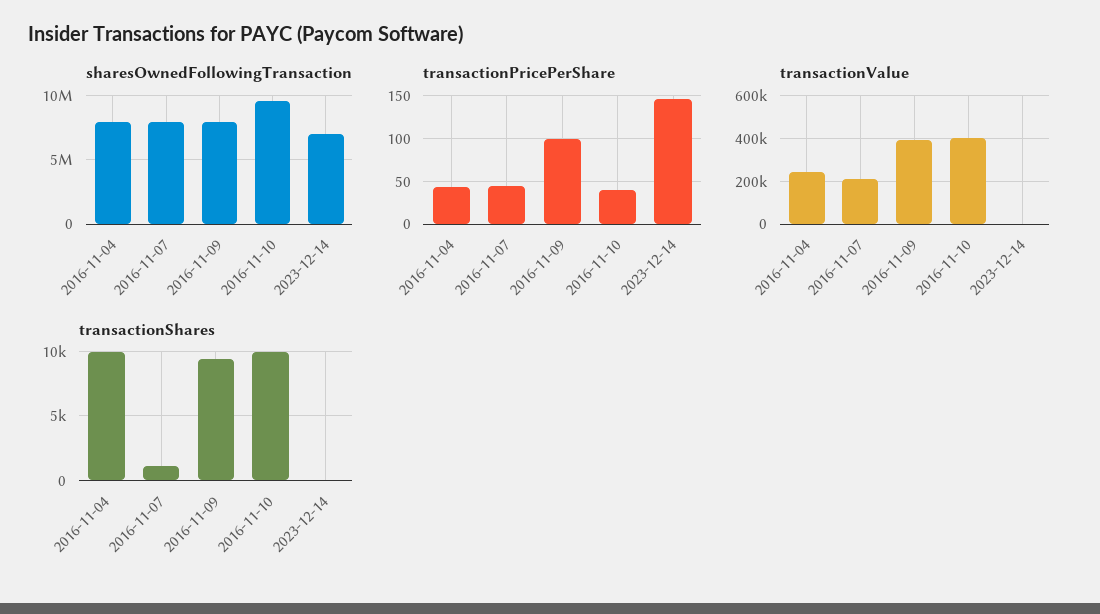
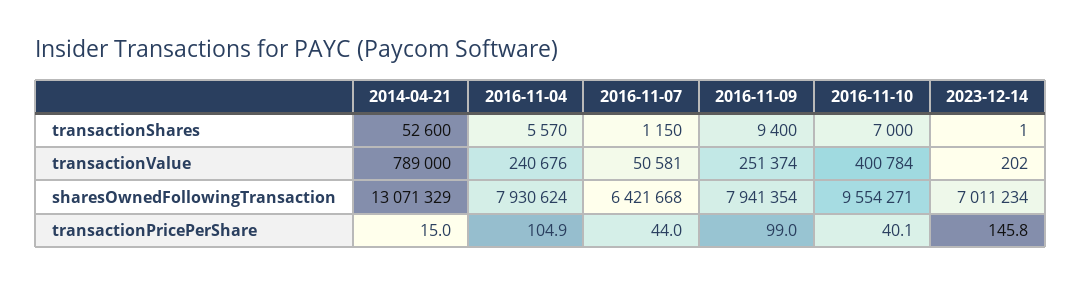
  {
    "sharesOwnedFollowingTransaction": {
      "2016-11-04": 7930624,
-     "2016-11-07": 8000000,
+     "2016-11-07": 6421668,
      "2016-11-09": 7941354,
      "2016-11-10": 9554271,
-     "2023-12-14": 7011234
+     "2023-12-14": 7011234,
+     "2014-04-21": 13071329
    },
    "transactionPricePerShare": {
-     "2016-11-04": 40,
+     "2016-11-04": 104.9,
      "2016-11-07": 44,
      "2016-11-09": 99,
      "2016-11-10": 40.1,
-     "2023-12-14": 145.8
+     "2023-12-14": 145.8,
+     "2014-04-21": 15
    },
    "transactionValue": {
      "2016-11-04": 240676,
-     "2016-11-07": 200000,
+     "2016-11-07": 50581,
-     "2016-11-09": 400000,
+     "2016-11-09": 251374,
      "2016-11-10": 400784,
-     "2023-12-14": 202
+     "2023-12-14": 202,
+     "2014-04-21": 789000
    },
    "transactionShares": {
-     "2016-11-04": 10000,
+     "2016-11-04": 5570,
      "2016-11-07": 1150,
      "2016-11-09": 9400,
-     "2016-11-10": 10000,
+     "2016-11-10": 7000,
-     "2023-12-14": 1
+     "2023-12-14": 1,
+     "2014-04-21": 52600
    }
  }

